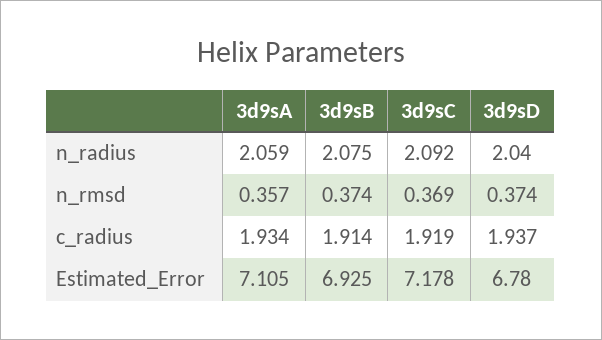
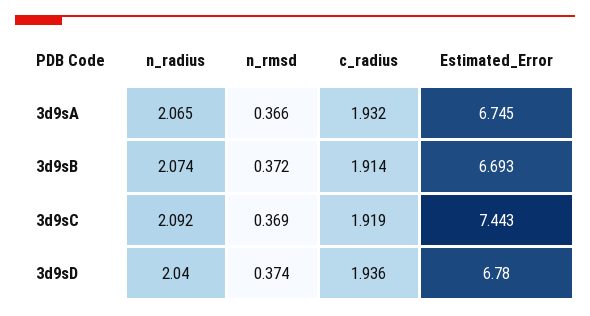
  {
    "3d9sA": {
-     "n_radius": 2.059,
+     "n_radius": 2.065,
-     "n_rmsd": 0.357,
+     "n_rmsd": 0.366,
-     "c_radius": 1.934,
+     "c_radius": 1.932,
-     "Estimated_Error": 7.105
+     "Estimated_Error": 6.745
    },
    "3d9sB": {
-     "n_radius": 2.075,
+     "n_radius": 2.074,
-     "n_rmsd": 0.374,
+     "n_rmsd": 0.372,
      "c_radius": 1.914,
-     "Estimated_Error": 6.925
+     "Estimated_Error": 6.693
    },
    "3d9sC": {
      "n_radius": 2.092,
      "n_rmsd": 0.369,
      "c_radius": 1.919,
-     "Estimated_Error": 7.178
+     "Estimated_Error": 7.443
    },
    "3d9sD": {
      "n_radius": 2.04,
      "n_rmsd": 0.374,
-     "c_radius": 1.937,
+     "c_radius": 1.936,
      "Estimated_Error": 6.78
    }
  }

